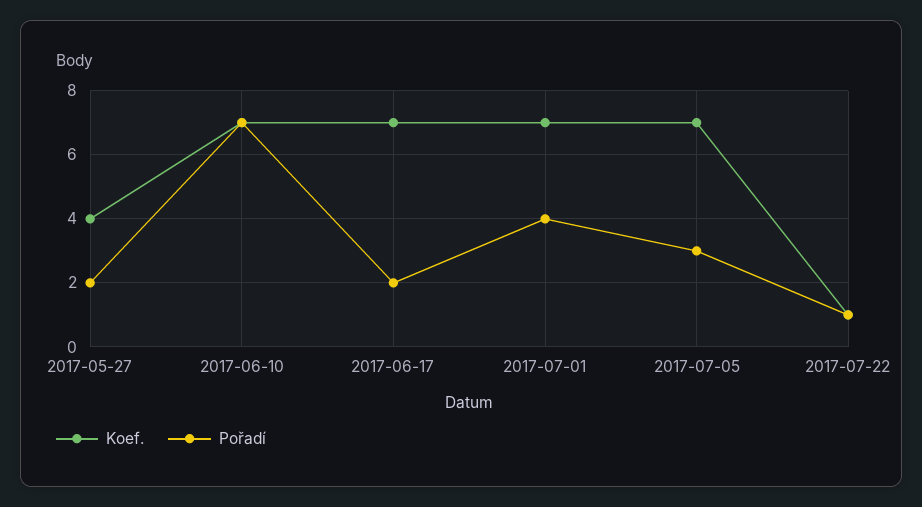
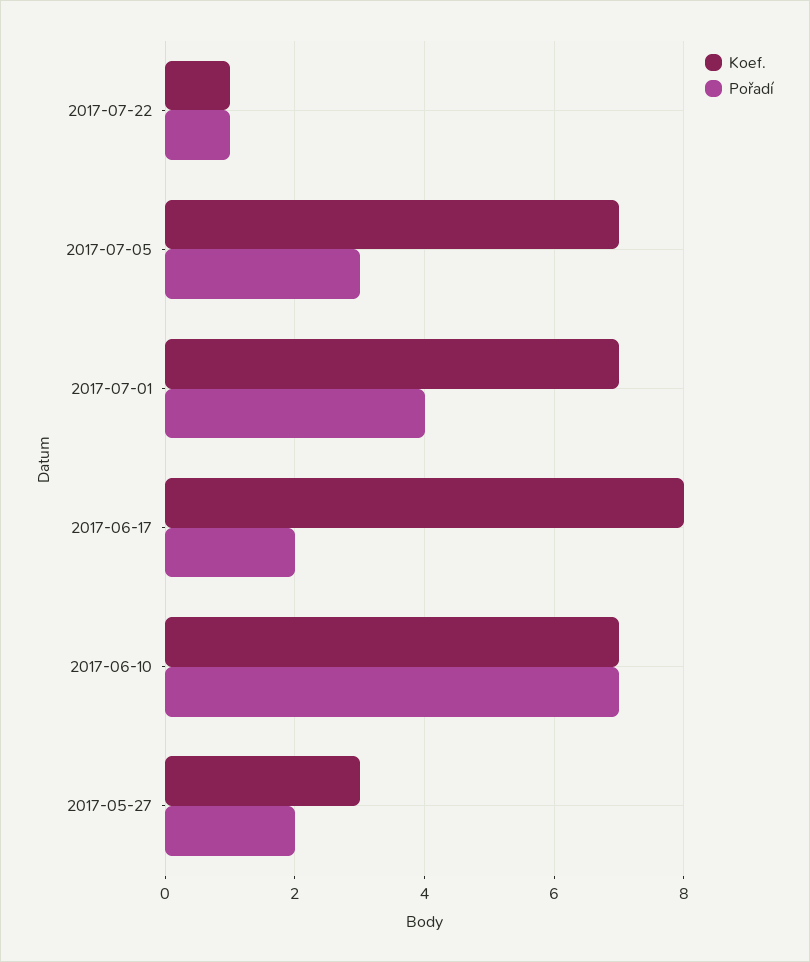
  {
    "Koef.": {
-     "2017-05-27": 4,
+     "2017-05-27": 3,
      "2017-06-10": 7,
-     "2017-06-17": 7,
+     "2017-06-17": 8,
      "2017-07-01": 7,
      "2017-07-05": 7,
      "2017-07-22": 1
    },
    "Pořadí": {
      "2017-05-27": 2,
      "2017-06-10": 7,
      "2017-06-17": 2,
      "2017-07-01": 4,
      "2017-07-05": 3,
      "2017-07-22": 1
    }
  }

